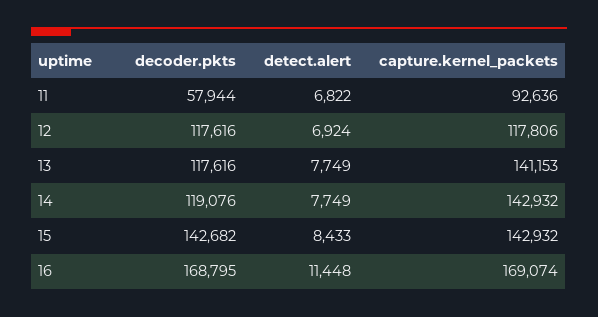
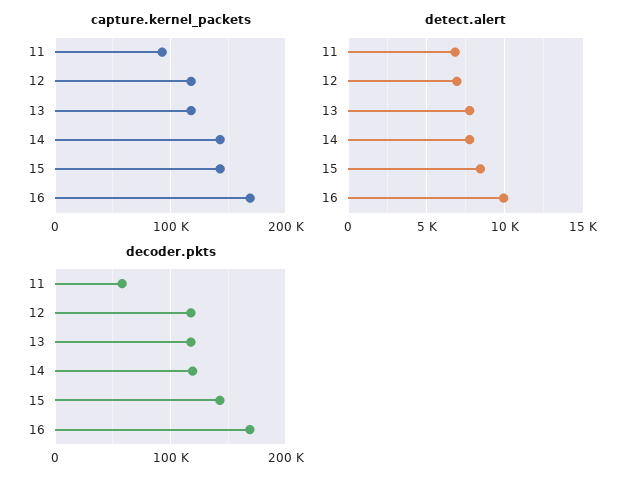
  {
    "decoder.pkts": {
      "11": 57944,
      "12": 117616,
      "13": 117616,
      "14": 119076,
      "15": 142682,
      "16": 168795
    },
    "detect.alert": {
      "11": 6822,
      "12": 6924,
      "13": 7749,
      "14": 7749,
      "15": 8433,
-     "16": 11448
+     "16": 10000
    },
    "capture.kernel_packets": {
      "11": 92636,
      "12": 117806,
-     "13": 141153,
+     "13": 120000,
      "14": 142932,
      "15": 142932,
      "16": 169074
    }
  }

